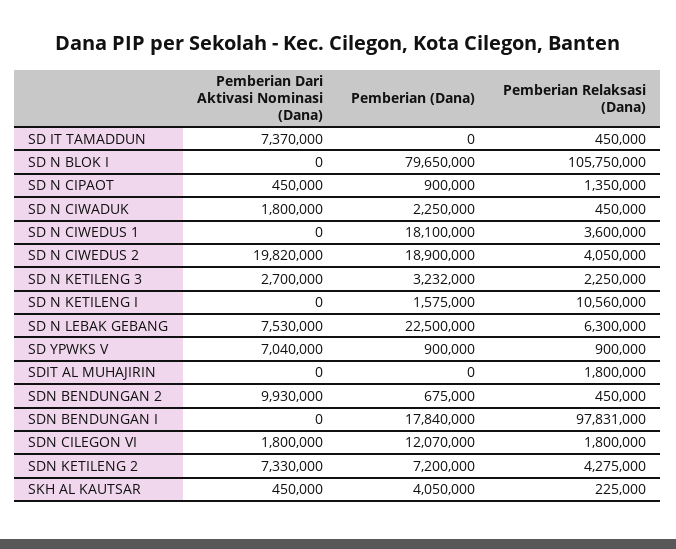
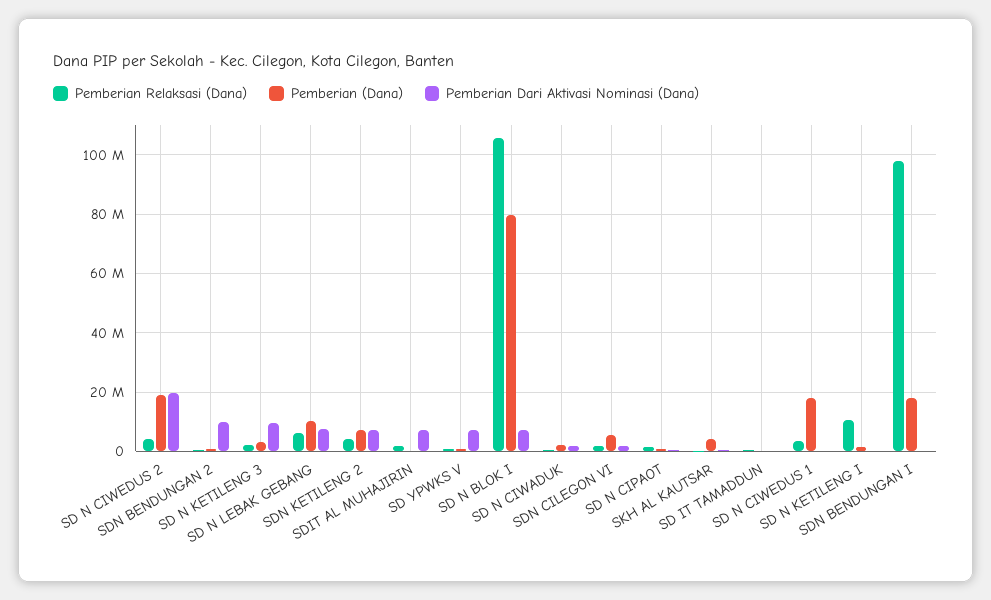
  {
    "Pemberian Dari Aktivasi Nominasi (Dana)": {
-     "SD IT TAMADDUN": 7370000,
+     "SD IT TAMADDUN": 0,
-     "SD N BLOK I": 0,
+     "SD N BLOK I": 7500000,
      "SD N CIPAOT": 450000,
      "SD N CIWADUK": 1800000,
      "SD N CIWEDUS 1": 0,
      "SD N CIWEDUS 2": 19820000,
-     "SD N KETILENG 3": 2700000,
+     "SD N KETILENG 3": 10000000,
      "SD N KETILENG I": 0,
      "SD N LEBAK GEBANG": 7530000,
      "SD YPWKS V": 7040000,
-     "SDIT AL MUHAJIRIN": 0,
+     "SDIT AL MUHAJIRIN": 7500000,
      "SDN BENDUNGAN 2": 9930000,
      "SDN BENDUNGAN I": 0,
      "SDN CILEGON VI": 1800000,
      "SDN KETILENG 2": 7330000,
      "SKH AL KAUTSAR": 450000
    },
    "Pemberian (Dana)": {
      "SD IT TAMADDUN": 0,
      "SD N BLOK I": 79650000,
      "SD N CIPAOT": 900000,
      "SD N CIWADUK": 2250000,
      "SD N CIWEDUS 1": 18100000,
      "SD N CIWEDUS 2": 18900000,
      "SD N KETILENG 3": 3232000,
      "SD N KETILENG I": 1575000,
-     "SD N LEBAK GEBANG": 22500000,
+     "SD N LEBAK GEBANG": 10000000,
      "SD YPWKS V": 900000,
      "SDIT AL MUHAJIRIN": 0,
      "SDN BENDUNGAN 2": 675000,
      "SDN BENDUNGAN I": 17840000,
-     "SDN CILEGON VI": 12070000,
+     "SDN CILEGON VI": 5000000,
      "SDN KETILENG 2": 7200000,
      "SKH AL KAUTSAR": 4050000
    },
    "Pemberian Relaksasi (Dana)": {
      "SD IT TAMADDUN": 450000,
      "SD N BLOK I": 105750000,
      "SD N CIPAOT": 1350000,
      "SD N CIWADUK": 450000,
      "SD N CIWEDUS 1": 3600000,
      "SD N CIWEDUS 2": 4050000,
      "SD N KETILENG 3": 2250000,
      "SD N KETILENG I": 10560000,
      "SD N LEBAK GEBANG": 6300000,
      "SD YPWKS V": 900000,
      "SDIT AL MUHAJIRIN": 1800000,
      "SDN BENDUNGAN 2": 450000,
      "SDN BENDUNGAN I": 97831000,
      "SDN CILEGON VI": 1800000,
      "SDN KETILENG 2": 4275000,
      "SKH AL KAUTSAR": 225000
    }
  }

